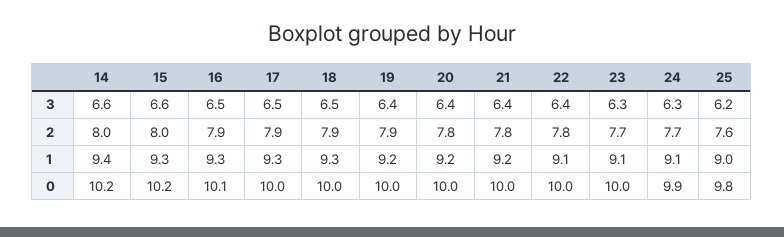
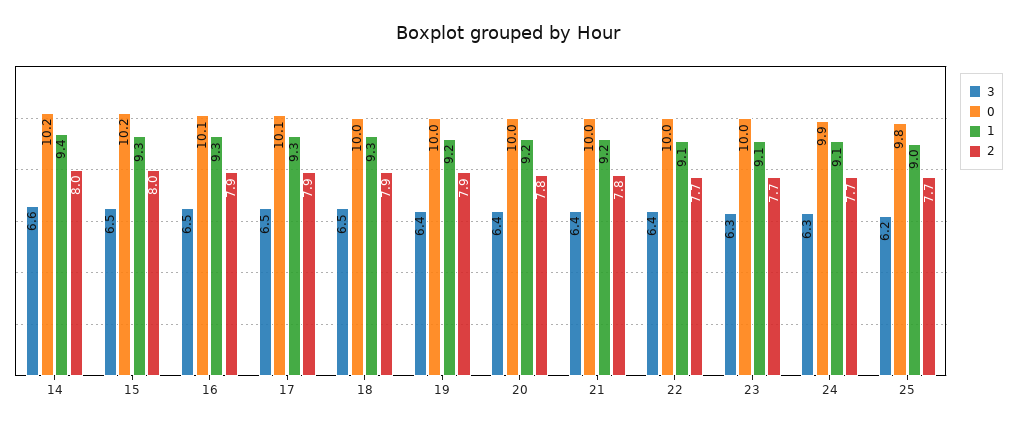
  {
    "3": {
      "14": 6.6,
-     "15": 6.6,
+     "15": 6.5,
      "16": 6.5,
      "17": 6.5,
      "18": 6.5,
      "19": 6.4,
      "20": 6.4,
      "21": 6.4,
      "22": 6.4,
      "23": 6.3,
      "24": 6.3,
      "25": 6.2
    },
    "2": {
      "14": 8,
      "15": 8,
      "16": 7.9,
      "17": 7.9,
      "18": 7.9,
      "19": 7.9,
      "20": 7.8,
      "21": 7.8,
-     "22": 7.8,
+     "22": 7.7,
      "23": 7.7,
      "24": 7.7,
-     "25": 7.6
+     "25": 7.7
    },
    "1": {
      "14": 9.4,
      "15": 9.3,
      "16": 9.3,
      "17": 9.3,
      "18": 9.3,
      "19": 9.2,
      "20": 9.2,
      "21": 9.2,
      "22": 9.1,
      "23": 9.1,
      "24": 9.1,
      "25": 9
    },
    "0": {
      "14": 10.2,
      "15": 10.2,
      "16": 10.1,
-     "17": 10,
+     "17": 10.1,
      "18": 10,
      "19": 10,
      "20": 10,
      "21": 10,
      "22": 10,
      "23": 10,
      "24": 9.9,
      "25": 9.8
    }
  }

